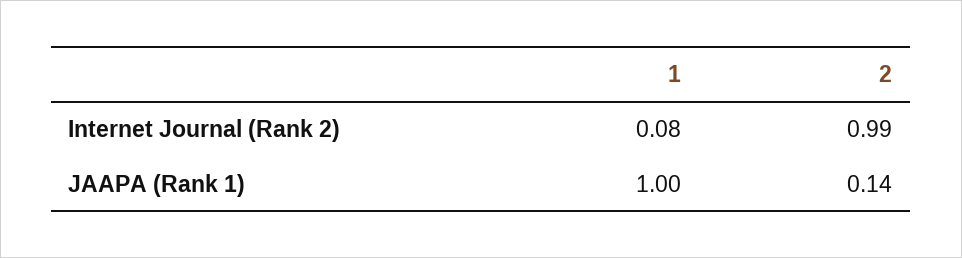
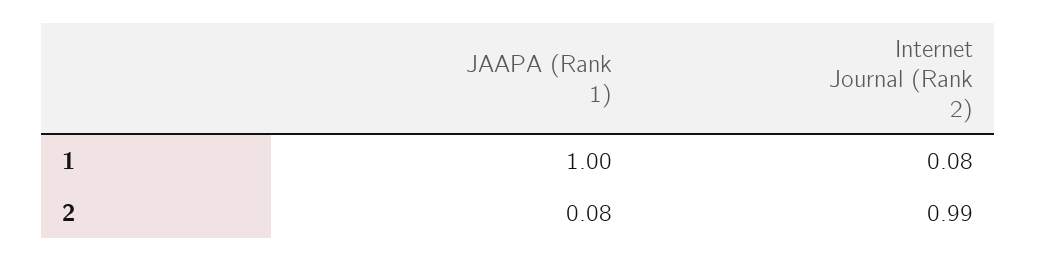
  {
    "1": {
      "Internet Journal (Rank 2)": 0.08,
      "JAAPA (Rank 1)": 1
    },
    "2": {
      "Internet Journal (Rank 2)": 0.99,
-     "JAAPA (Rank 1)": 0.14
+     "JAAPA (Rank 1)": 0.08
    }
  }

